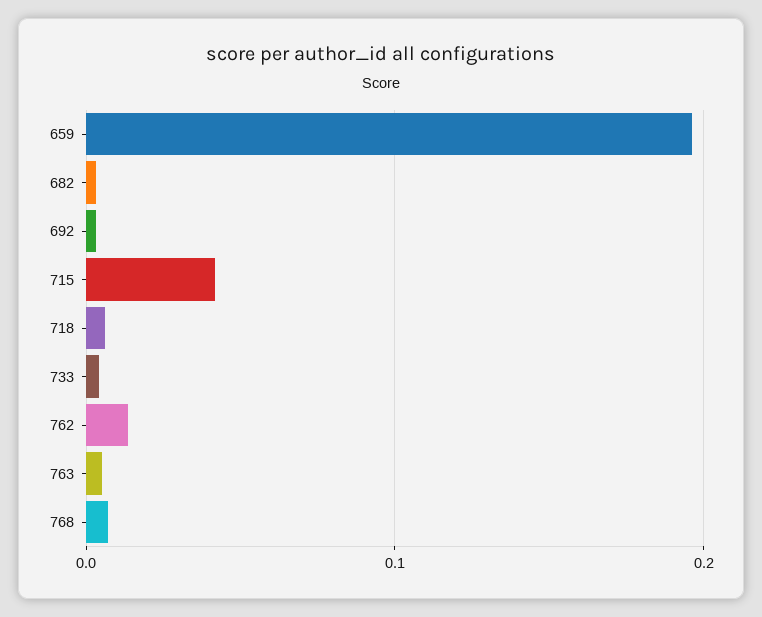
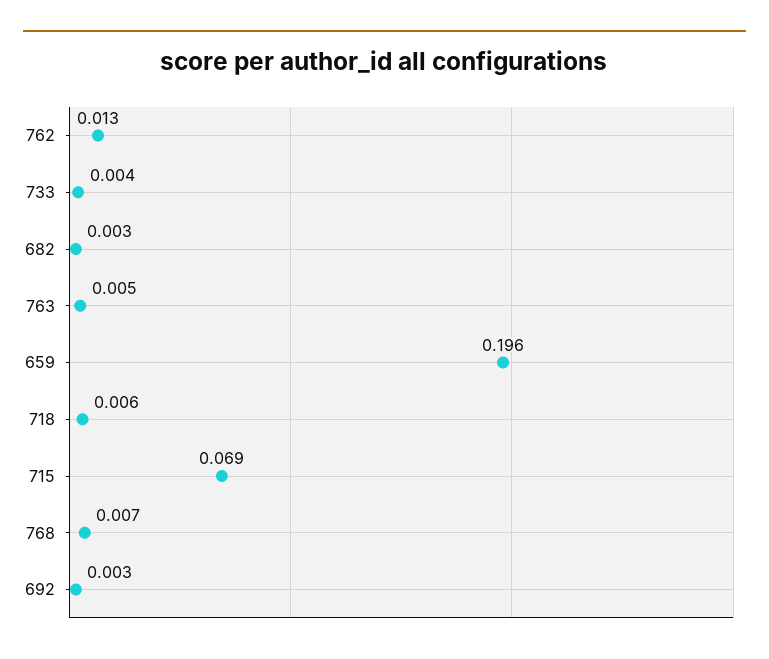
  {
    "659": 0.196,
    "682": 0.003,
    "692": 0.003,
-   "715": 0.04,
+   "715": 0.069,
    "718": 0.006,
    "733": 0.004,
    "762": 0.013,
    "763": 0.005,
    "768": 0.007
  }

